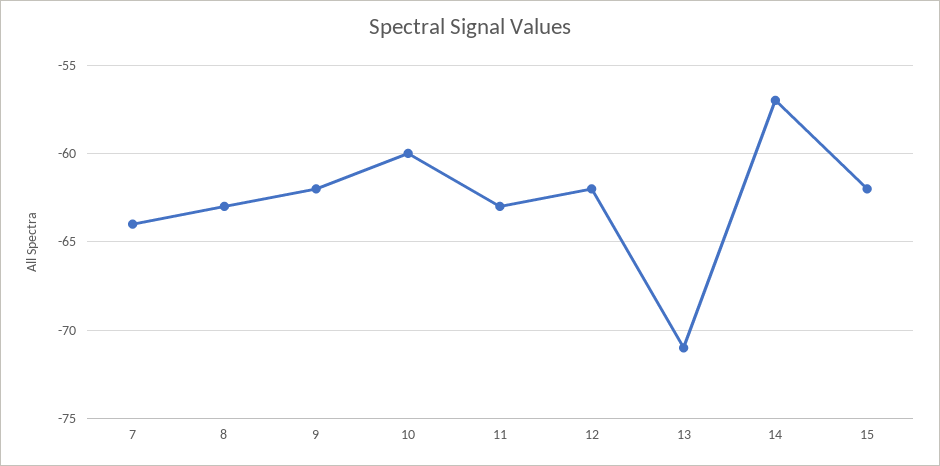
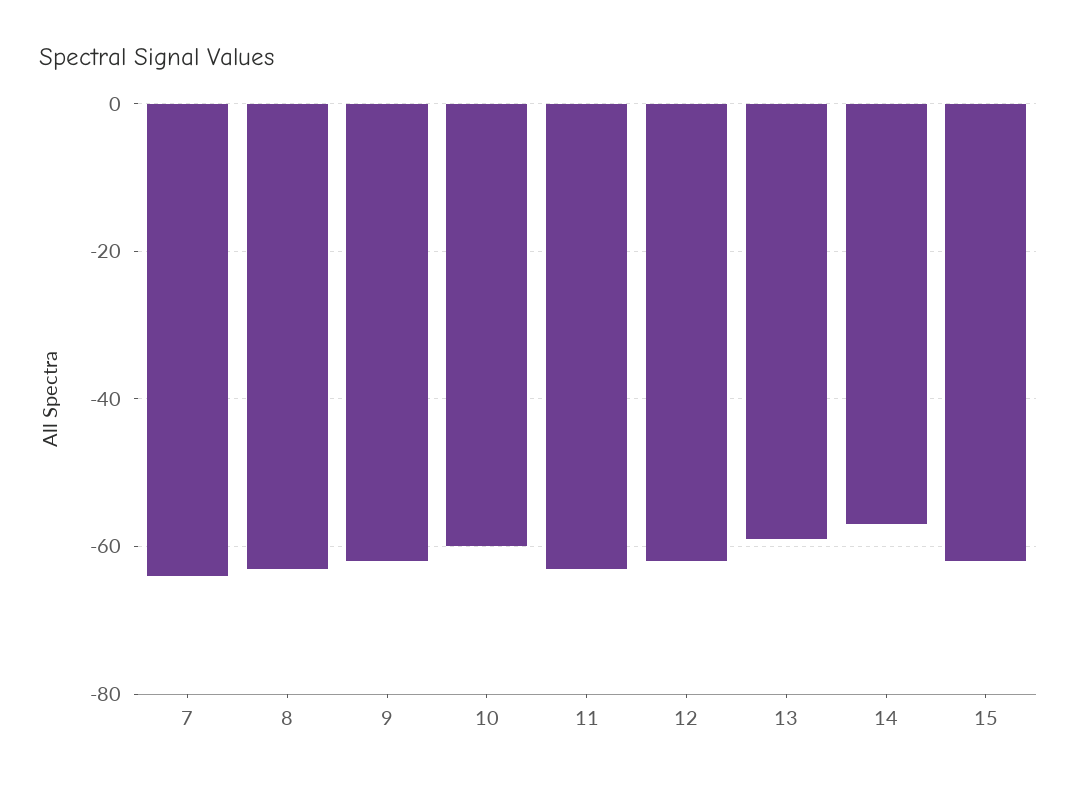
  {
    "7": -64,
    "8": -63,
    "9": -62,
    "10": -60,
    "11": -63,
    "12": -62,
-   "13": -71,
+   "13": -60,
    "14": -57,
    "15": -62
  }

